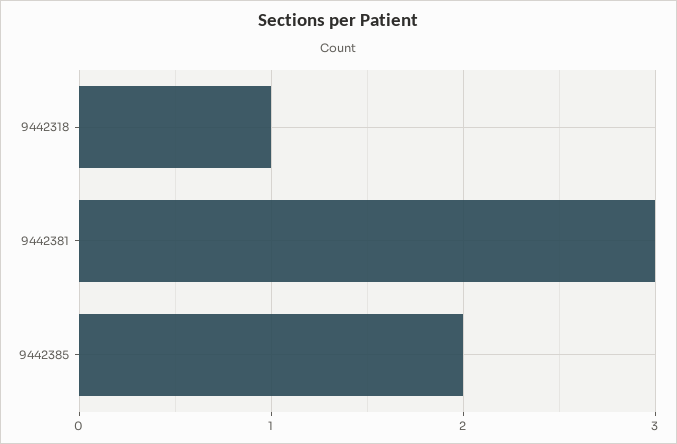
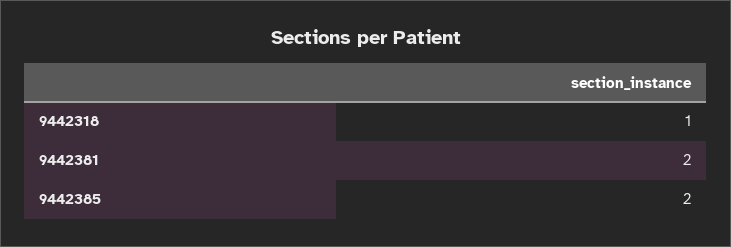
  {
    "9442318": 1,
-   "9442381": 3,
+   "9442381": 2,
    "9442385": 2
  }

